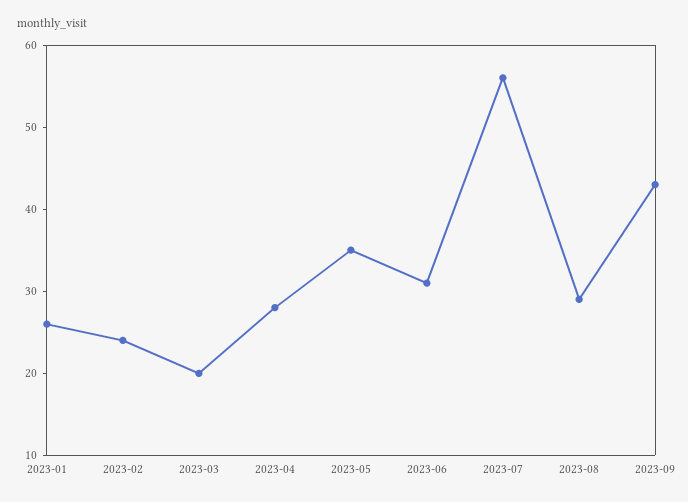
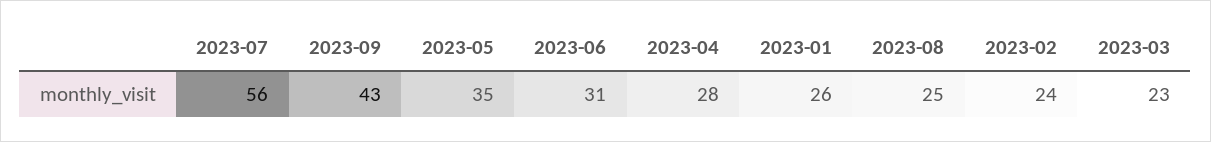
  {
    "2023-01": 26,
    "2023-02": 24,
-   "2023-03": 20,
+   "2023-03": 23,
    "2023-04": 28,
    "2023-05": 35,
    "2023-06": 31,
    "2023-07": 56,
-   "2023-08": 29,
+   "2023-08": 25,
    "2023-09": 43
  }

